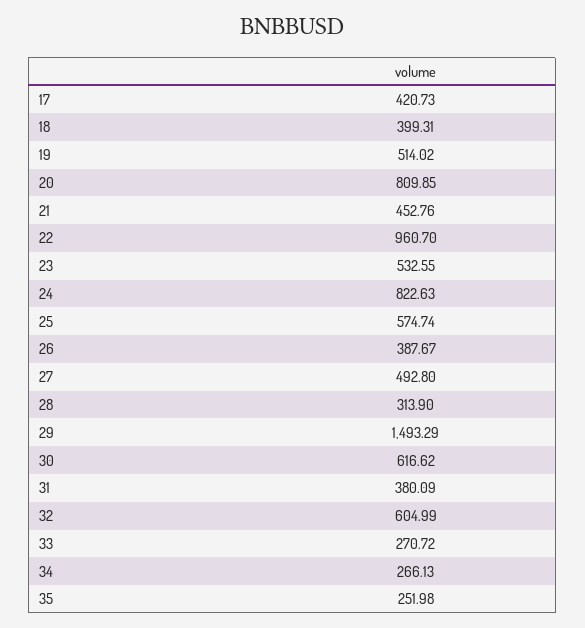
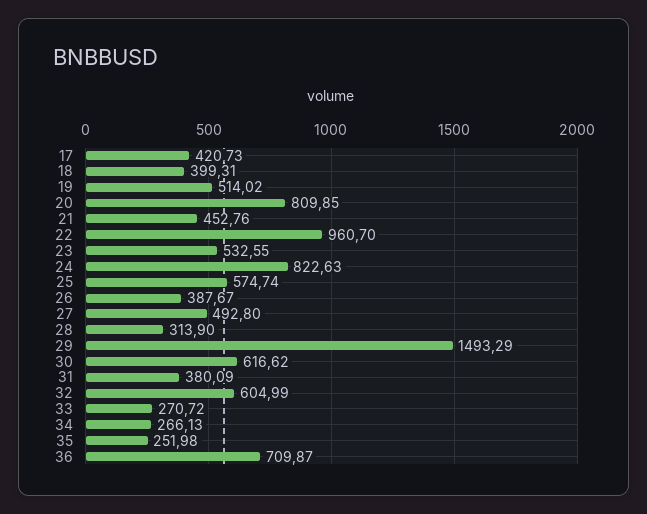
  {
    "17": 420.73,
    "18": 399.31,
    "19": 514.02,
    "20": 809.85,
    "21": 452.76,
    "22": 960.7,
    "23": 532.55,
    "24": 822.63,
    "25": 574.74,
    "26": 387.67,
    "27": 492.8,
    "28": 313.9,
    "29": 1493.29,
    "30": 616.62,
    "31": 380.09,
    "32": 604.99,
    "33": 270.72,
    "34": 266.13,
-   "35": 251.98
+   "35": 251.98,
+   "36": 709.87
  }

